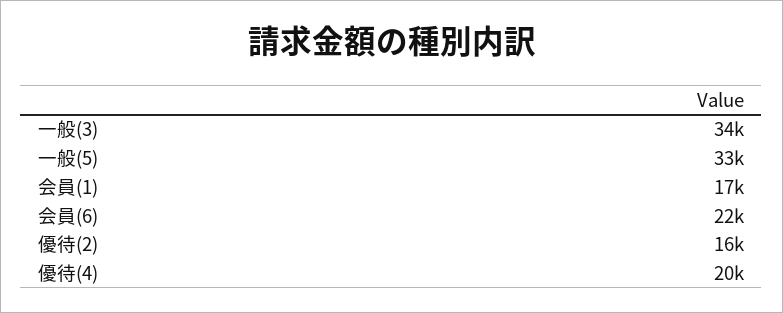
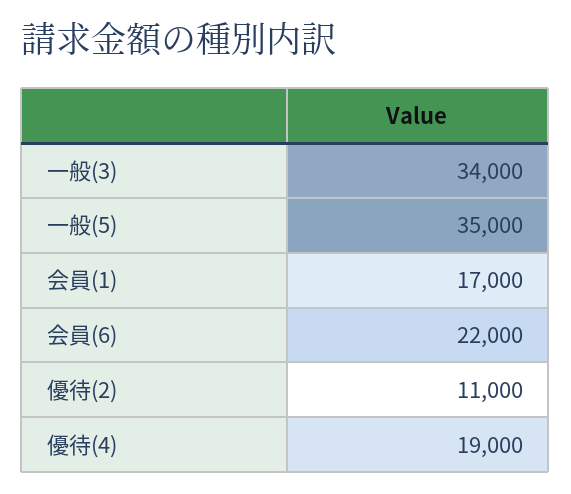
  {
    "一般(3)": 34000,
-   "一般(5)": 33000,
+   "一般(5)": 35000,
    "会員(1)": 17000,
    "会員(6)": 22000,
-   "優待(2)": 16000,
+   "優待(2)": 11000,
-   "優待(4)": 20000
+   "優待(4)": 19000
  }

